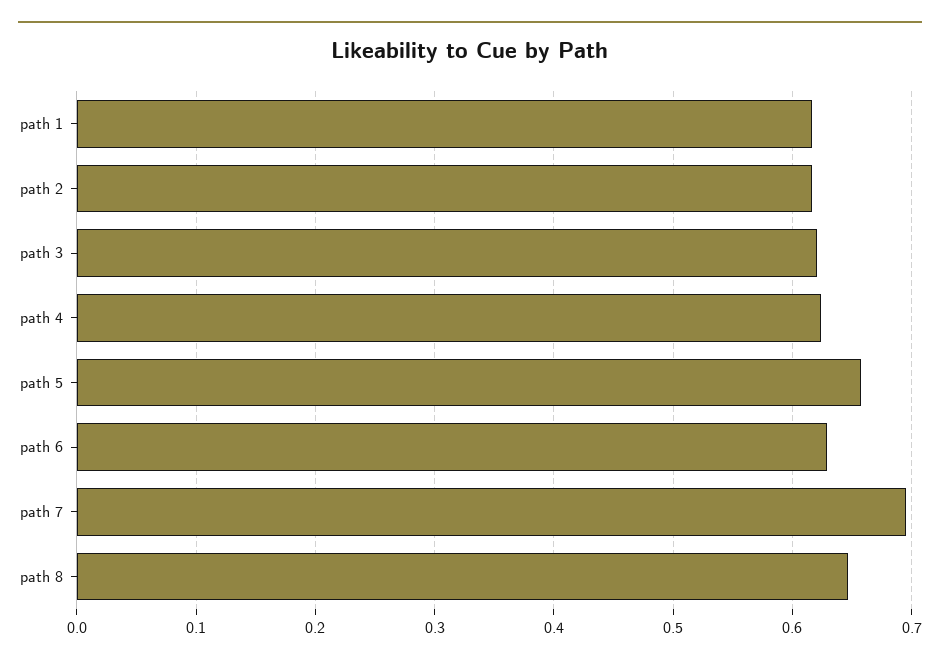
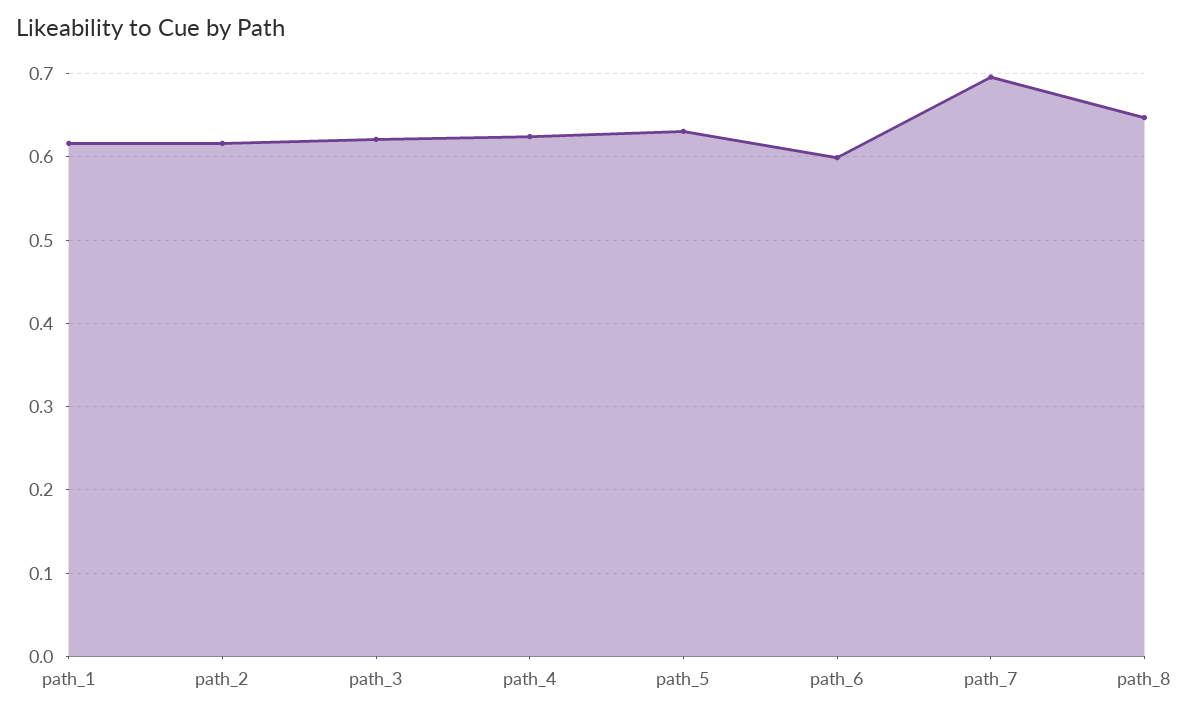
  {
    "path 1": 0.62,
    "path 2": 0.62,
    "path 3": 0.62,
    "path 4": 0.62,
-   "path 5": 0.66,
+   "path 5": 0.63,
-   "path 6": 0.63,
+   "path 6": 0.6,
    "path 7": 0.7,
    "path 8": 0.65
  }

